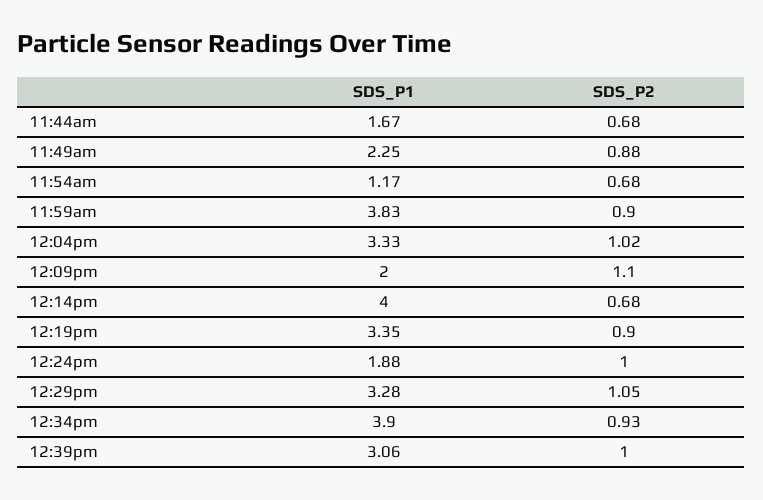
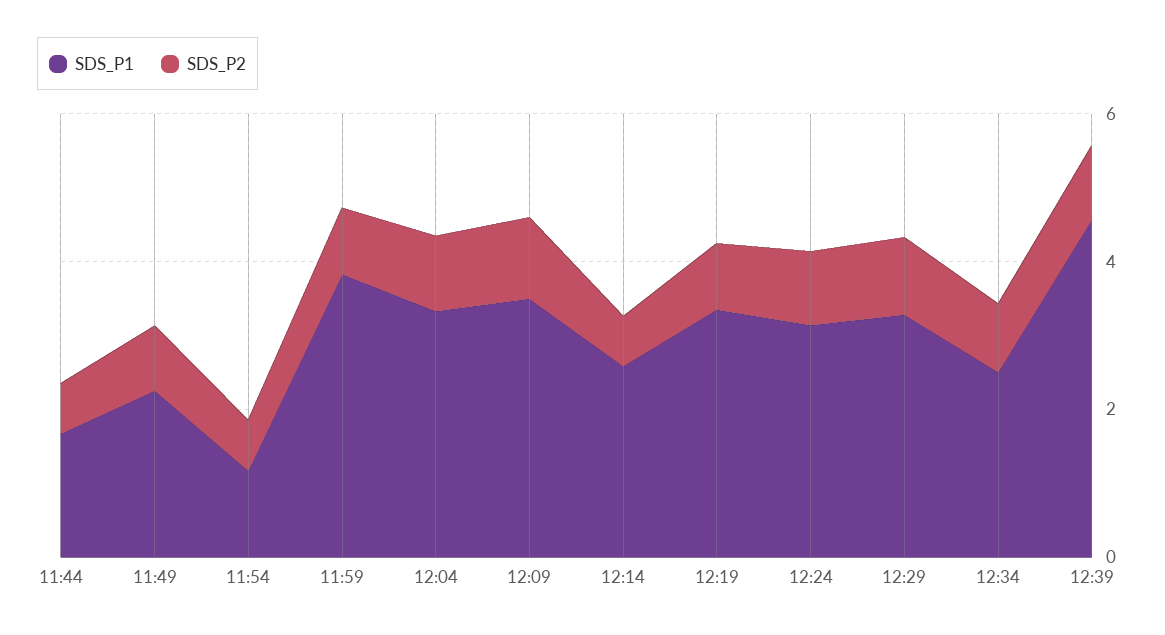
  {
    "SDS_P1": {
      "11:44am": 1.67,
      "11:49am": 2.25,
      "11:54am": 1.17,
      "11:59am": 3.83,
      "12:04pm": 3.33,
-     "12:09pm": 2,
+     "12:09pm": 3.5,
-     "12:14pm": 4,
+     "12:14pm": 2.5,
      "12:19pm": 3.35,
-     "12:24pm": 1.88,
+     "12:24pm": 3,
      "12:29pm": 3.28,
-     "12:34pm": 3.9,
+     "12:34pm": 2.5,
-     "12:39pm": 3.06
+     "12:39pm": 4.5
    },
    "SDS_P2": {
      "11:44am": 0.68,
      "11:49am": 0.88,
      "11:54am": 0.68,
      "11:59am": 0.9,
      "12:04pm": 1.02,
      "12:09pm": 1.1,
      "12:14pm": 0.68,
      "12:19pm": 0.9,
      "12:24pm": 1,
      "12:29pm": 1.05,
      "12:34pm": 0.93,
      "12:39pm": 1
    }
  }

